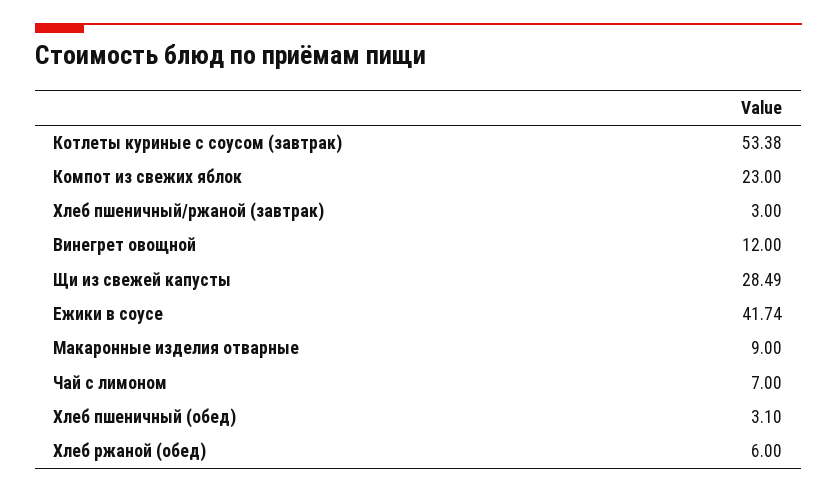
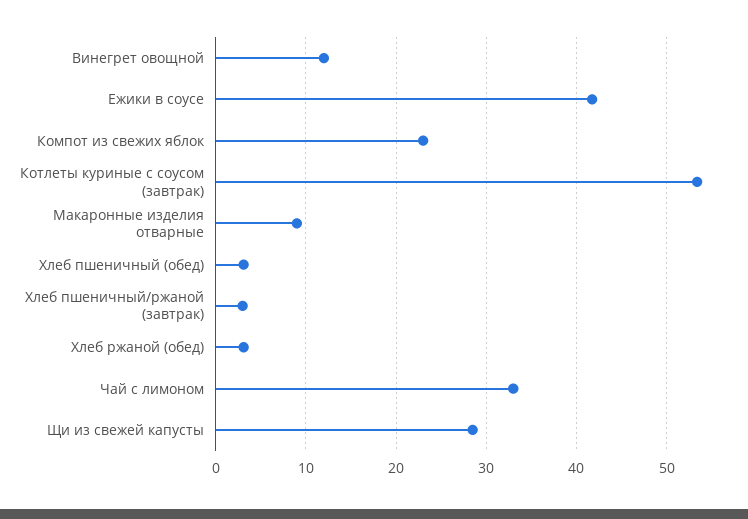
  {
    "Котлеты куриные с соусом (завтрак)": 53.38,
    "Компот из свежих яблок": 23,
    "Хлеб пшеничный/ржаной (завтрак)": 3,
    "Винегрет овощной": 12,
    "Щи из свежей капусты": 28.49,
    "Ежики в соусе": 41.74,
    "Макаронные изделия отварные": 9,
-   "Чай с лимоном": 7,
+   "Чай с лимоном": 33,
    "Хлеб пшеничный (обед)": 3.1,
-   "Хлеб ржаной (обед)": 6
+   "Хлеб ржаной (обед)": 3
  }

